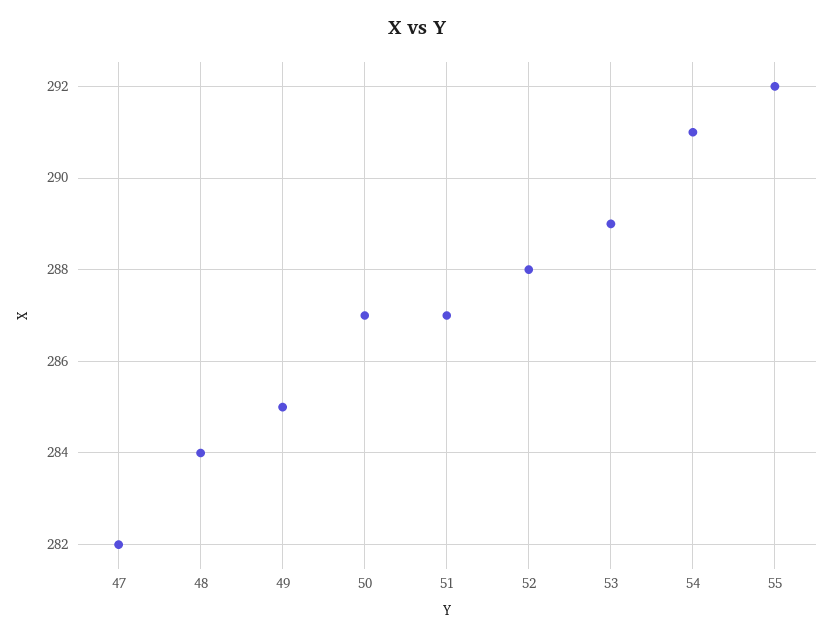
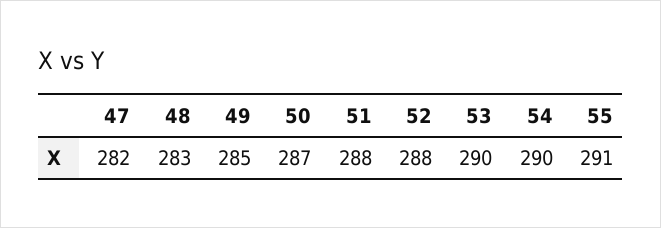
  {
    "47": 282,
-   "48": 284,
+   "48": 283,
    "49": 285,
    "50": 287,
-   "51": 287,
+   "51": 288,
    "52": 288,
-   "53": 289,
+   "53": 290,
-   "54": 291,
+   "54": 290,
-   "55": 292
+   "55": 291
  }

